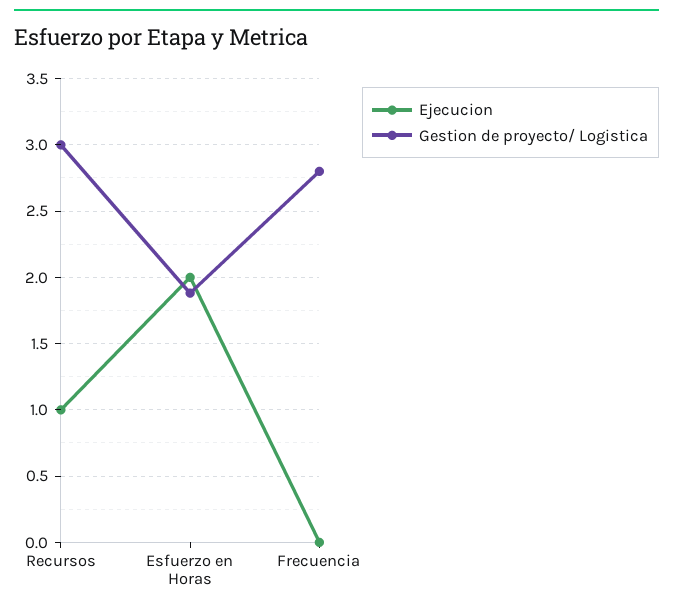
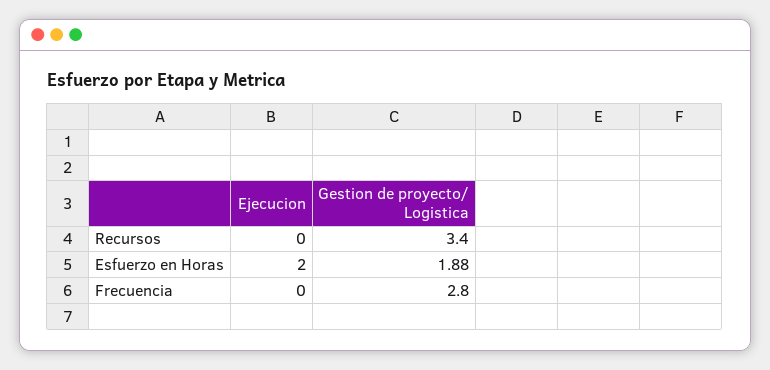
  {
    "Ejecucion": {
-     "Recursos": 1,
+     "Recursos": 0,
      "Esfuerzo en Horas": 2,
      "Frecuencia": 0
    },
    "Gestion de proyecto/ Logistica": {
-     "Recursos": 3,
+     "Recursos": 3.4,
      "Esfuerzo en Horas": 1.88,
      "Frecuencia": 2.8
    }
  }

